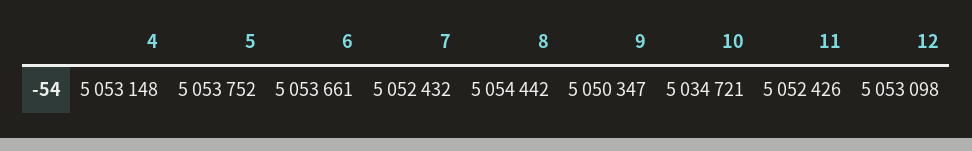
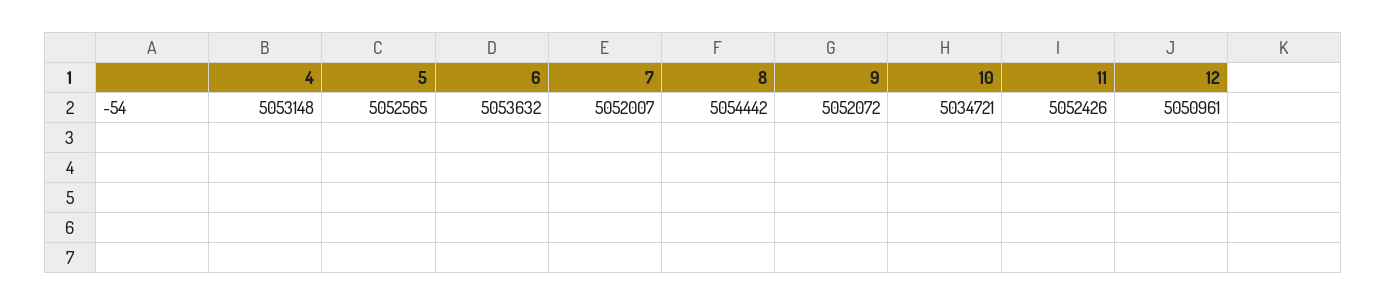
  {
    "4": 5053148,
-   "5": 5053752,
+   "5": 5052565,
-   "6": 5053661,
+   "6": 5053632,
-   "7": 5052432,
+   "7": 5052007,
    "8": 5054442,
-   "9": 5050347,
+   "9": 5052072,
    "10": 5034721,
    "11": 5052426,
-   "12": 5053098
+   "12": 5050961
  }

